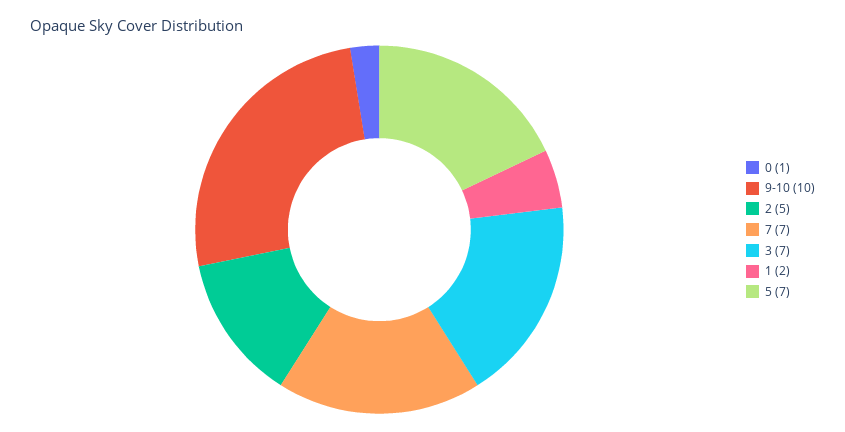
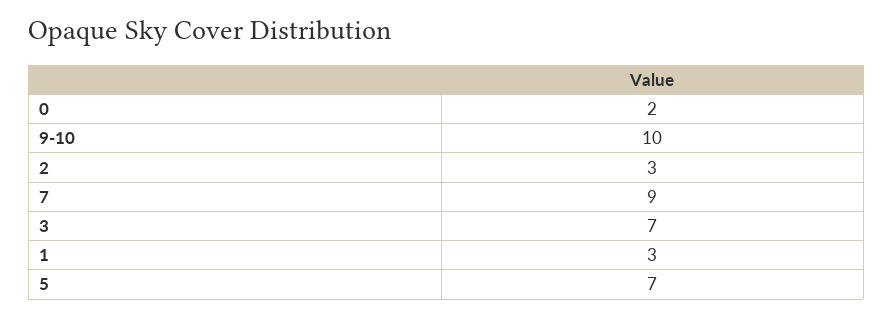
  {
-   "0": 1,
+   "0": 2,
    "9-10": 10,
-   "2": 5,
+   "2": 3,
-   "7": 7,
+   "7": 9,
    "3": 7,
-   "1": 2,
+   "1": 3,
    "5": 7
  }

